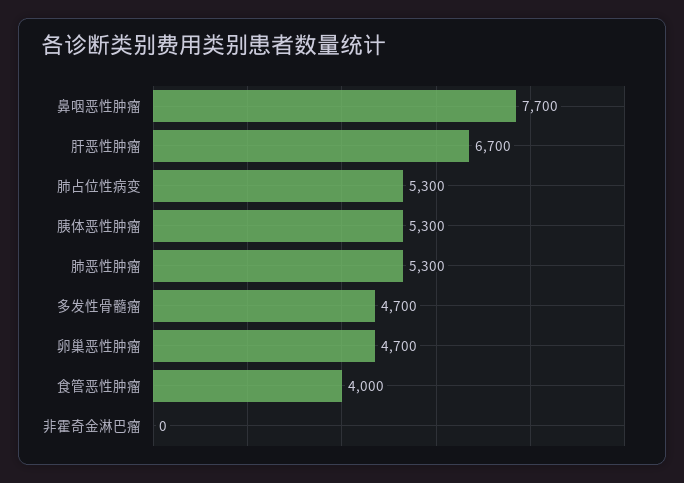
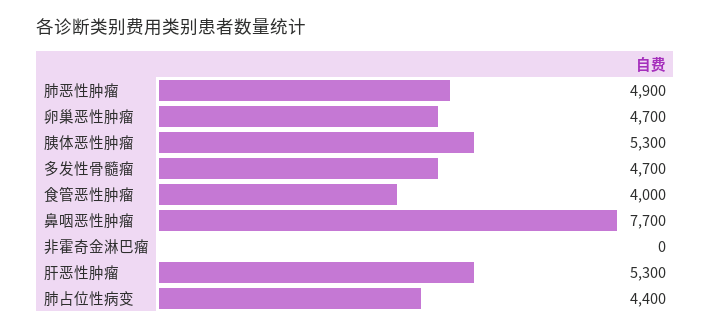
  {
    "鼻咽恶性肿瘤": 7700,
-   "肝恶性肿瘤": 6700,
+   "肝恶性肿瘤": 5300,
-   "肺占位性病变": 5300,
+   "肺占位性病变": 4400,
    "胰体恶性肿瘤": 5300,
-   "肺恶性肿瘤": 5300,
+   "肺恶性肿瘤": 4900,
    "多发性骨髓瘤": 4700,
    "卵巢恶性肿瘤": 4700,
    "食管恶性肿瘤": 4000,
    "非霍奇金淋巴瘤": 0
  }

